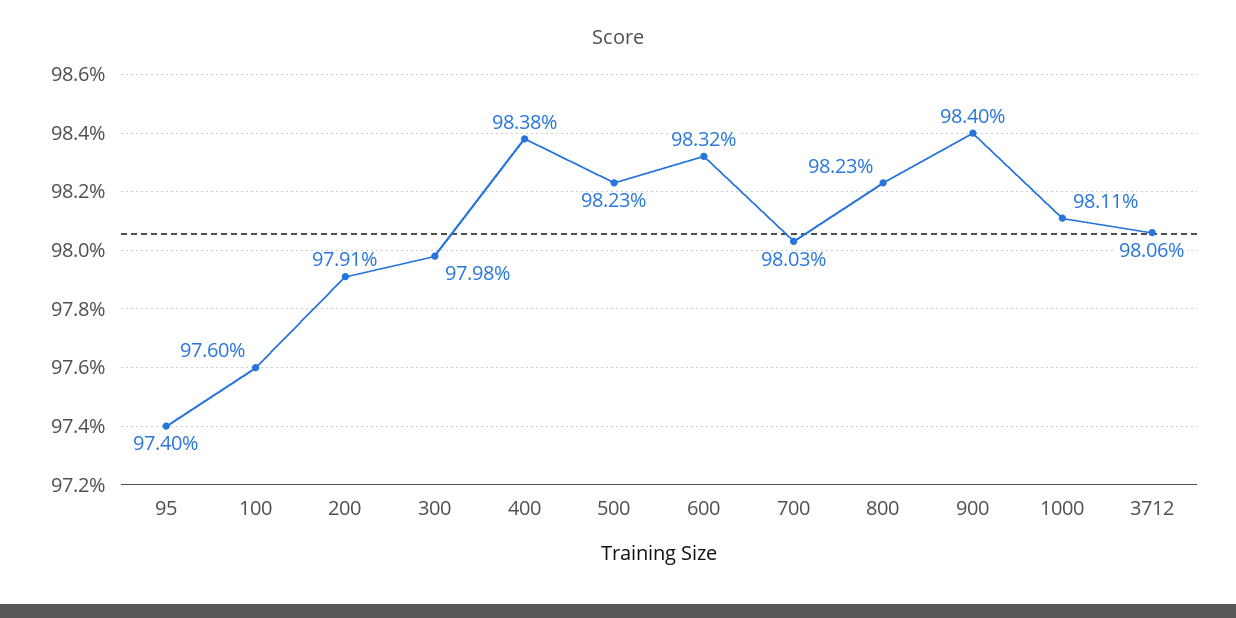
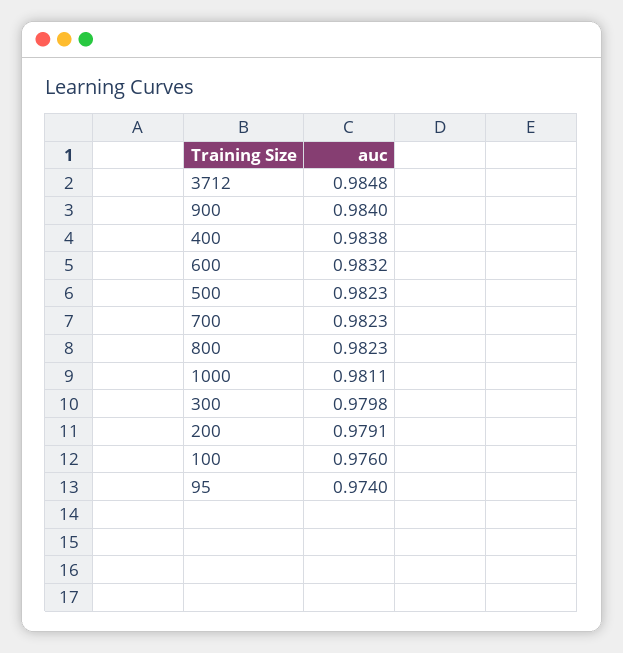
  {
    "95": 0.974,
    "100": 0.976,
    "200": 0.9791,
    "300": 0.9798,
    "400": 0.9838,
    "500": 0.9823,
    "600": 0.9832,
-   "700": 0.9803,
+   "700": 0.9823,
    "800": 0.9823,
    "900": 0.984,
    "1000": 0.9811,
-   "3712": 0.9806
+   "3712": 0.9848
  }

